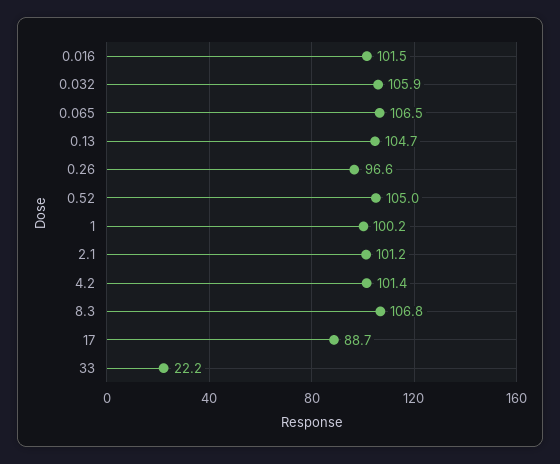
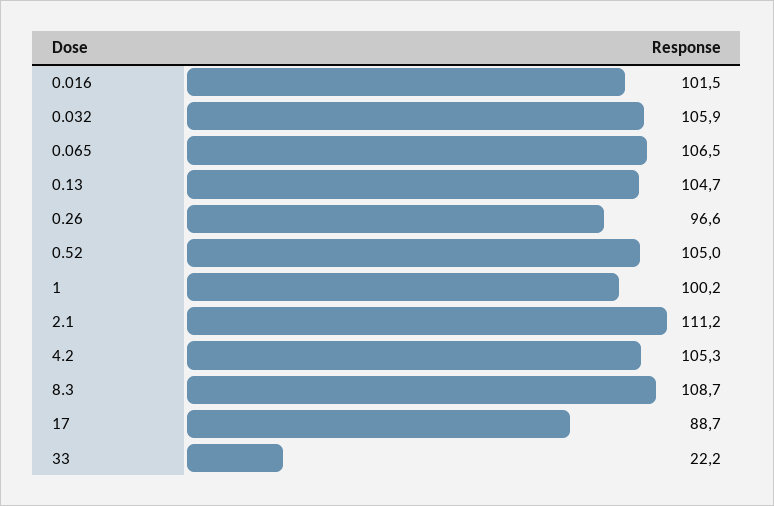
  {
    "0.016": 101.5,
    "0.032": 105.9,
    "0.065": 106.5,
    "0.13": 104.7,
    "0.26": 96.6,
    "0.52": 105,
    "1": 100.2,
-   "2.1": 101.2,
+   "2.1": 111.2,
-   "4.2": 101.4,
+   "4.2": 105.3,
-   "8.3": 106.8,
+   "8.3": 108.7,
    "17": 88.7,
    "33": 22.2
  }

